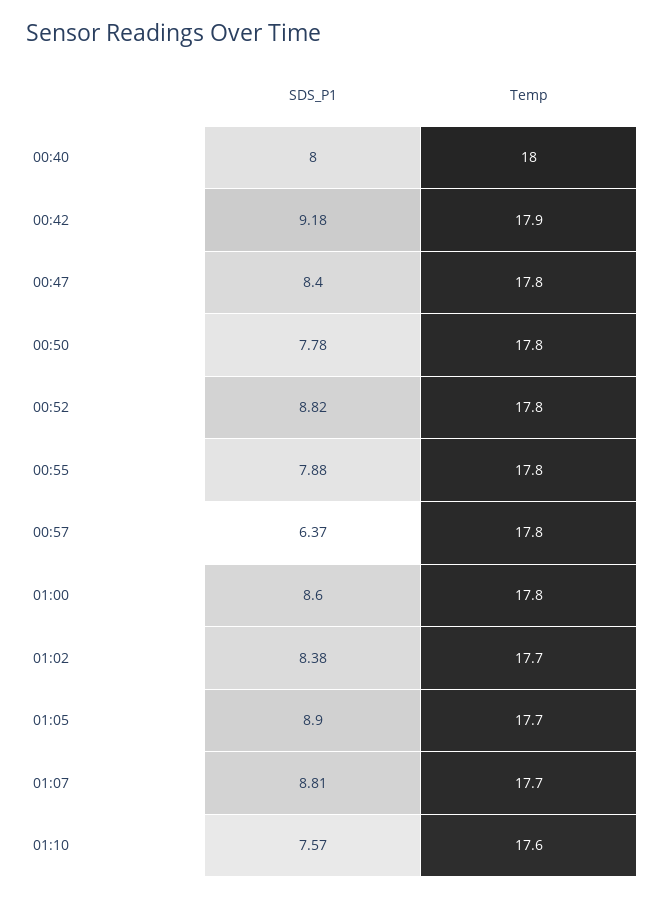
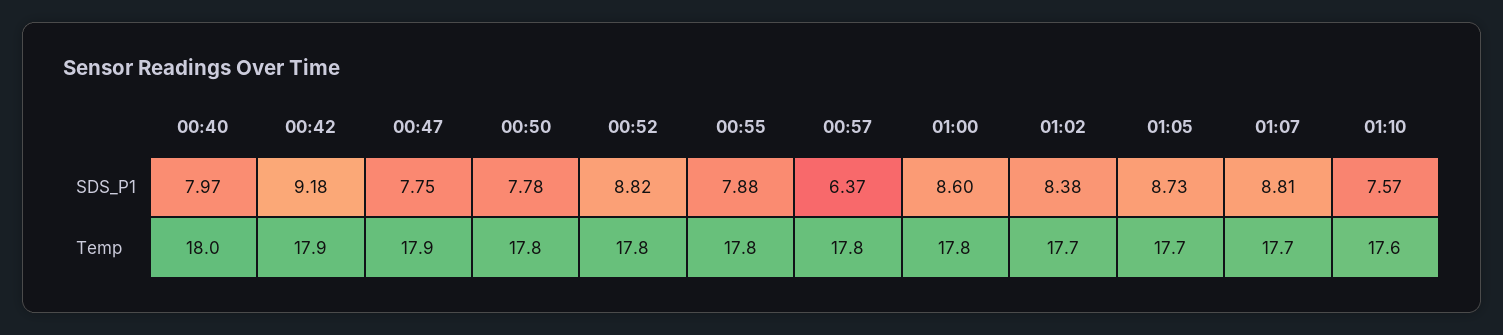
  {
    "SDS_P1": {
-     "00:40": 8,
+     "00:40": 7.97,
      "00:42": 9.18,
-     "00:47": 8.4,
+     "00:47": 7.75,
      "00:50": 7.78,
      "00:52": 8.82,
      "00:55": 7.88,
      "00:57": 6.37,
      "01:00": 8.6,
      "01:02": 8.38,
-     "01:05": 8.9,
+     "01:05": 8.73,
      "01:07": 8.81,
      "01:10": 7.57
    },
    "Temp": {
      "00:40": 18,
      "00:42": 17.9,
-     "00:47": 17.8,
+     "00:47": 17.9,
      "00:50": 17.8,
      "00:52": 17.8,
      "00:55": 17.8,
      "00:57": 17.8,
      "01:00": 17.8,
      "01:02": 17.7,
      "01:05": 17.7,
      "01:07": 17.7,
      "01:10": 17.6
    }
  }

